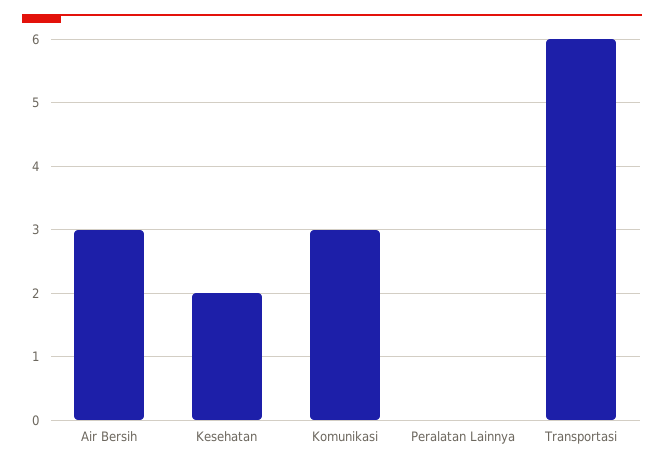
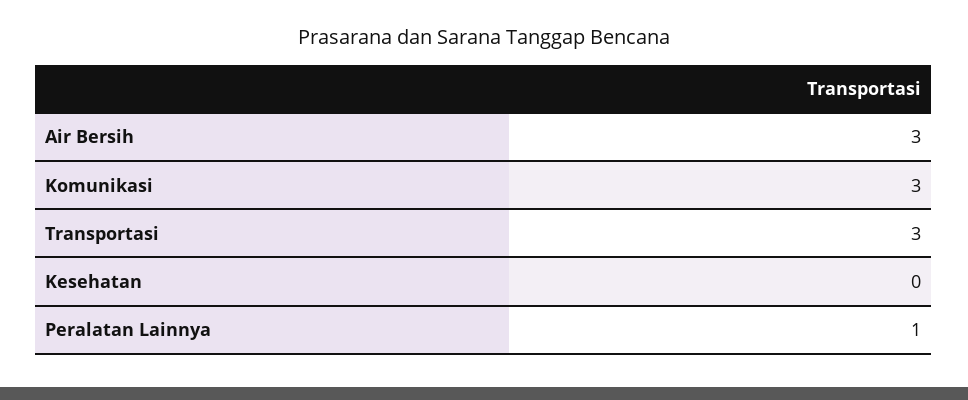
  {
    "Air Bersih": 3,
-   "Kesehatan": 2,
+   "Kesehatan": 0,
    "Komunikasi": 3,
-   "Peralatan Lainnya": 0,
+   "Peralatan Lainnya": 1,
-   "Transportasi": 6
+   "Transportasi": 3
  }

